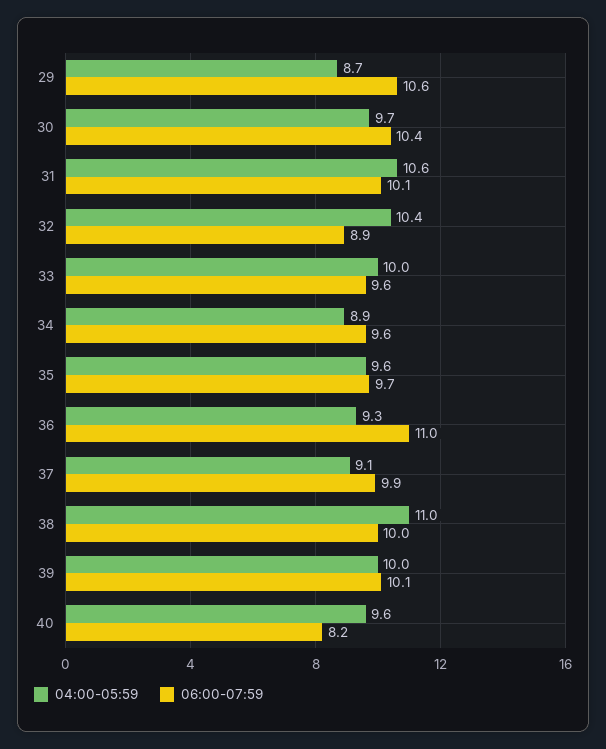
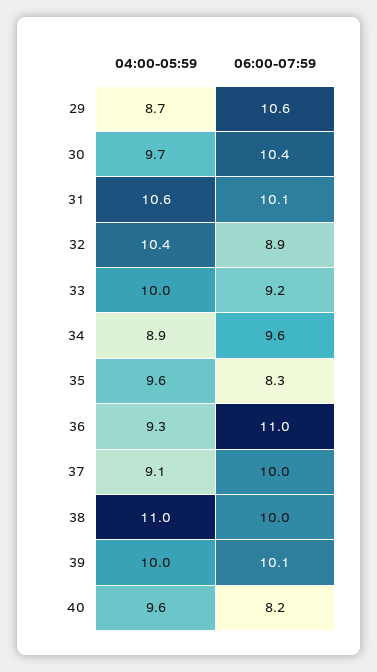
  {
    "04:00-05:59": {
      "29": 8.7,
      "30": 9.7,
      "31": 10.6,
      "32": 10.4,
      "33": 10,
      "34": 8.9,
      "35": 9.6,
      "36": 9.3,
      "37": 9.1,
      "38": 11,
      "39": 10,
      "40": 9.6
    },
    "06:00-07:59": {
      "29": 10.6,
      "30": 10.4,
      "31": 10.1,
      "32": 8.9,
-     "33": 9.6,
+     "33": 9.2,
      "34": 9.6,
-     "35": 9.7,
+     "35": 8.3,
      "36": 11,
-     "37": 9.9,
+     "37": 10,
      "38": 10,
      "39": 10.1,
      "40": 8.2
    }
  }

